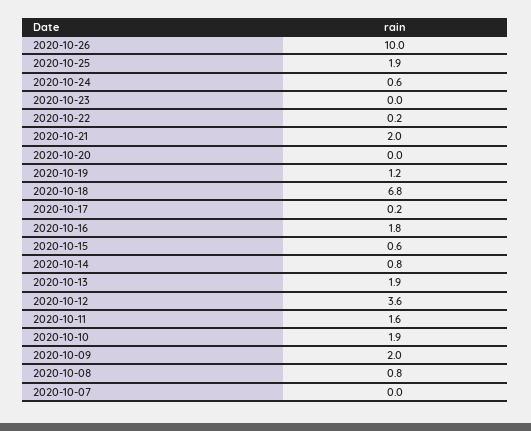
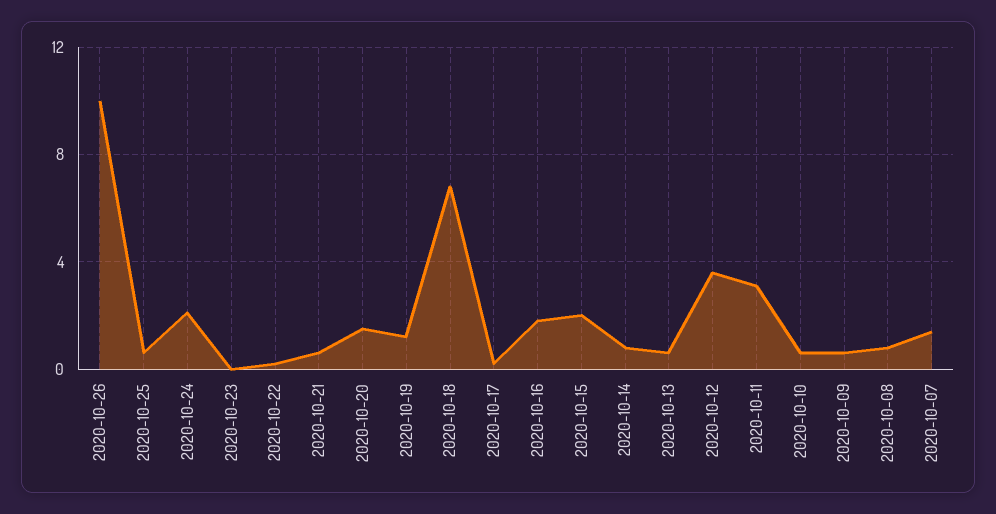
  {
    "2020-10-26": 10,
-   "2020-10-25": 1.9,
+   "2020-10-25": 0.5,
-   "2020-10-24": 0.6,
+   "2020-10-24": 2,
    "2020-10-23": 0,
    "2020-10-22": 0.2,
-   "2020-10-21": 2,
+   "2020-10-21": 0.5,
-   "2020-10-20": 0,
+   "2020-10-20": 1.5,
    "2020-10-19": 1.2,
    "2020-10-18": 6.8,
    "2020-10-17": 0.2,
    "2020-10-16": 1.8,
-   "2020-10-15": 0.6,
+   "2020-10-15": 2,
    "2020-10-14": 0.8,
-   "2020-10-13": 1.9,
+   "2020-10-13": 0.5,
    "2020-10-12": 3.6,
-   "2020-10-11": 1.6,
+   "2020-10-11": 3,
-   "2020-10-10": 1.9,
+   "2020-10-10": 0.5,
-   "2020-10-09": 2,
+   "2020-10-09": 0.5,
    "2020-10-08": 0.8,
-   "2020-10-07": 0
+   "2020-10-07": 1.5
  }

